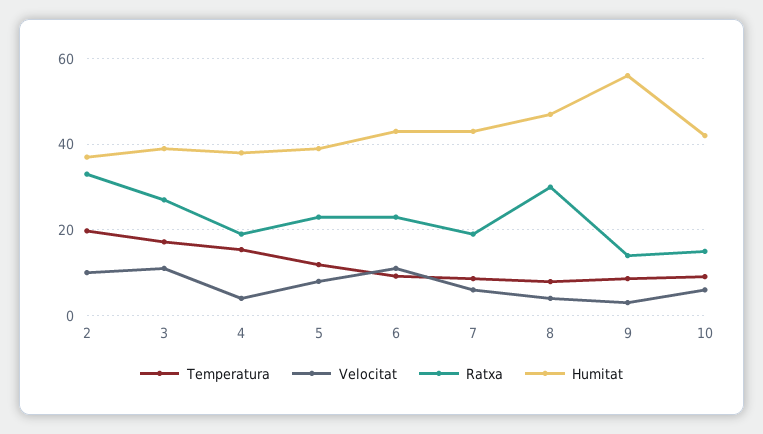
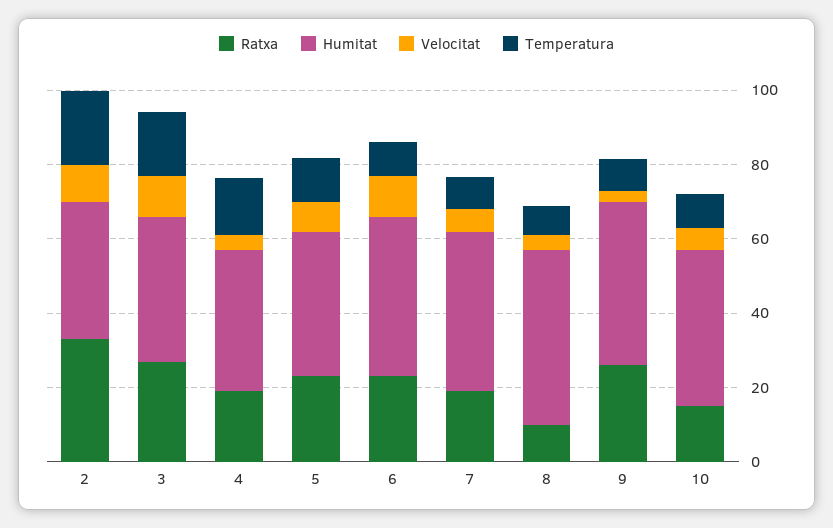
  {
    "Temperatura": {
      "2": 20,
      "3": 18,
      "4": 16,
      "5": 12,
      "6": 10,
      "7": 8,
      "8": 8,
      "9": 8,
      "10": 10
    },
    "Velocitat": {
      "2": 10,
      "3": 12,
      "4": 4,
      "5": 8,
      "6": 12,
      "7": 6,
      "8": 4,
      "9": 4,
      "10": 6
    },
    "Ratxa": {
      "2": 34,
      "3": 28,
      "4": 20,
      "5": 24,
      "6": 24,
      "7": 20,
-     "8": 30,
+     "8": 10,
-     "9": 14,
+     "9": 25,
      "10": 16
    },
    "Humitat": {
      "2": 38,
      "3": 40,
      "4": 38,
      "5": 40,
      "6": 44,
      "7": 44,
      "8": 48,
-     "9": 56,
+     "9": 45,
      "10": 42
    }
  }

